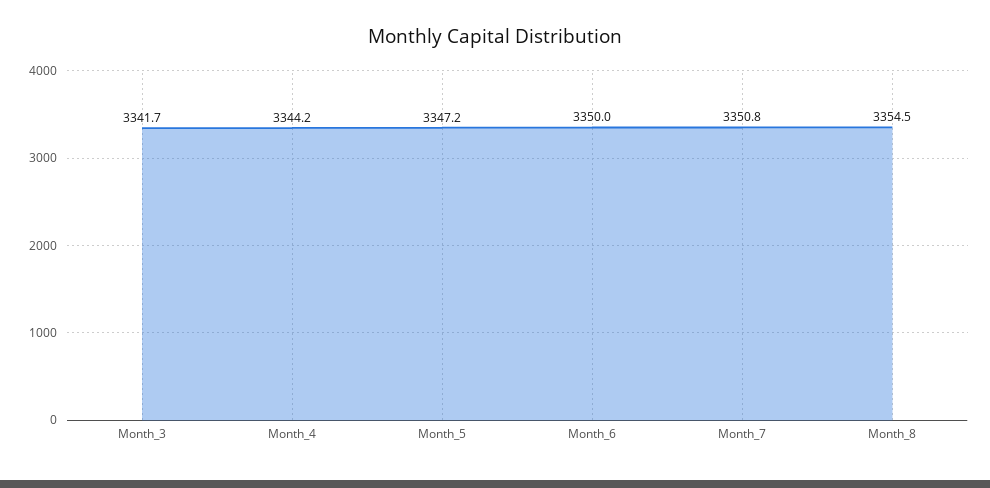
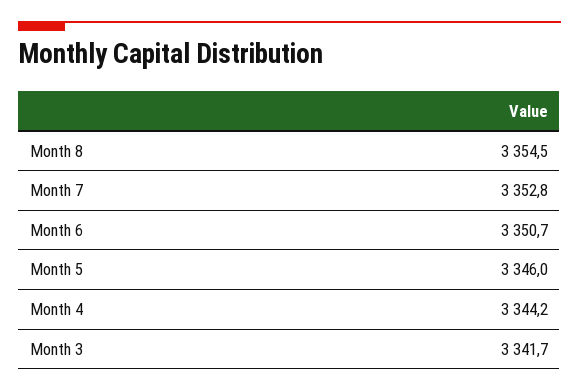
  {
    "Month_3": 3341.7,
    "Month_4": 3344.2,
-   "Month_5": 3347.2,
+   "Month_5": 3346,
-   "Month_6": 3350,
+   "Month_6": 3350.7,
-   "Month_7": 3350.8,
+   "Month_7": 3352.8,
    "Month_8": 3354.5
  }

